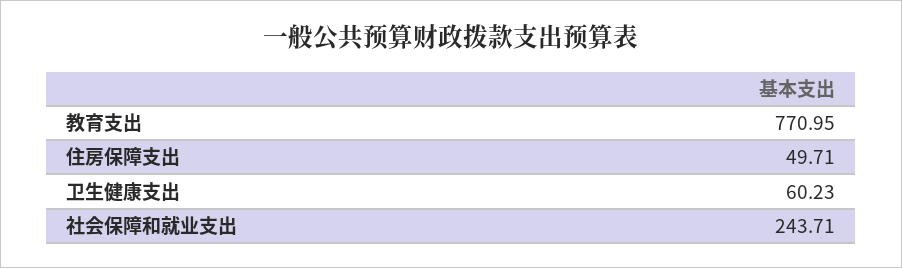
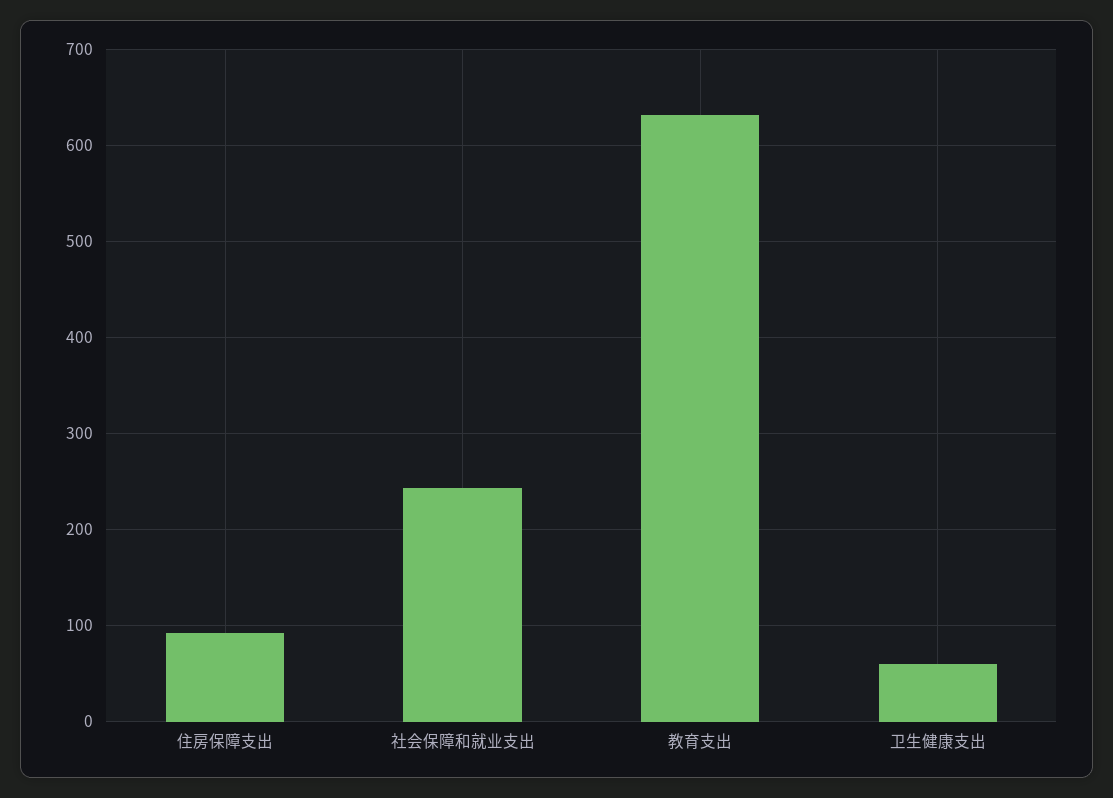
  {
-   "教育支出": 770.95,
+   "教育支出": 630,
-   "住房保障支出": 49.71,
+   "住房保障支出": 90,
    "卫生健康支出": 60.23,
    "社会保障和就业支出": 243.71
  }

